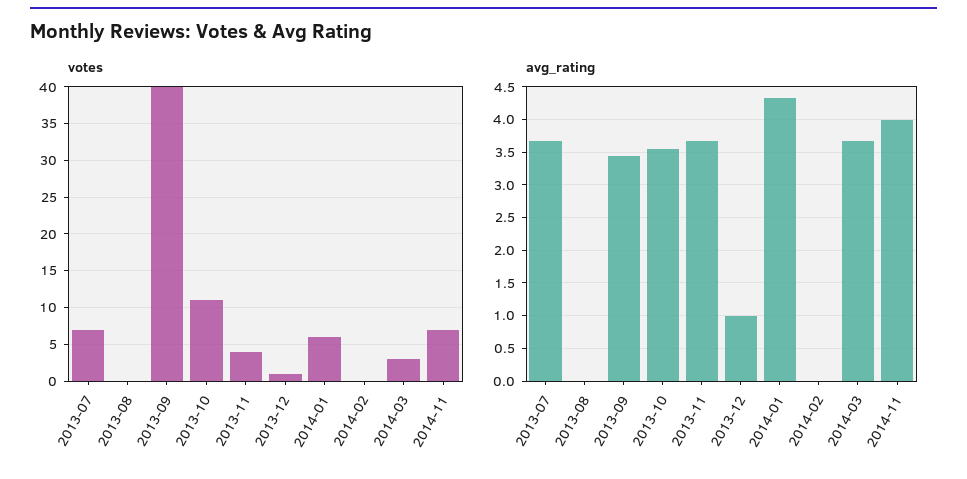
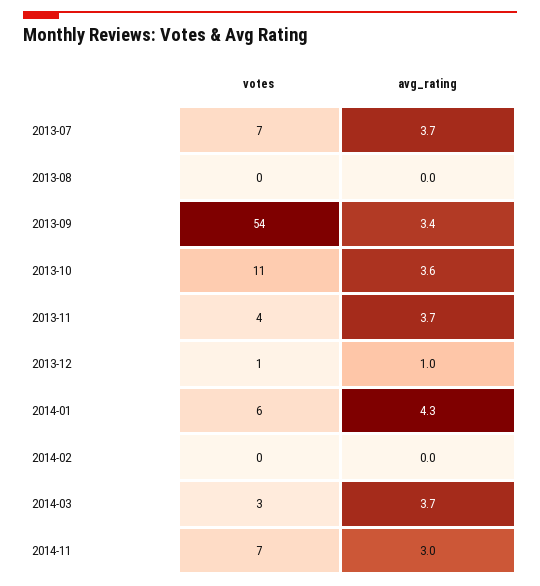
  {
    "votes": {
      "2013-07": 7,
      "2013-08": 0,
-     "2013-09": 40,
+     "2013-09": 54,
      "2013-10": 11,
      "2013-11": 4,
      "2013-12": 1,
      "2014-01": 6,
      "2014-02": 0,
      "2014-03": 3,
      "2014-11": 7
    },
    "avg_rating": {
      "2013-07": 3.7,
      "2013-08": 0,
      "2013-09": 3.4,
      "2013-10": 3.6,
      "2013-11": 3.7,
      "2013-12": 1,
      "2014-01": 4.3,
      "2014-02": 0,
      "2014-03": 3.7,
-     "2014-11": 4
+     "2014-11": 3
    }
  }

